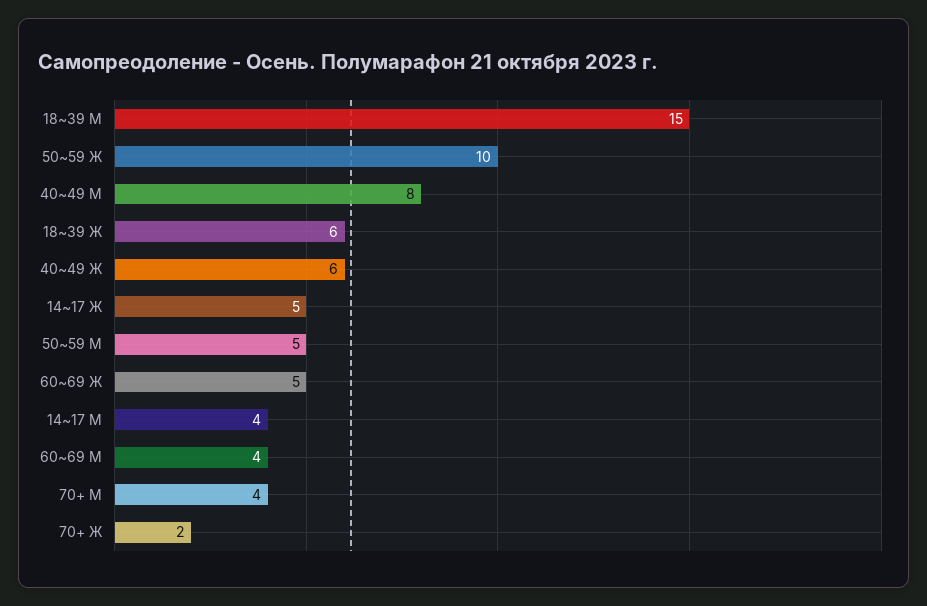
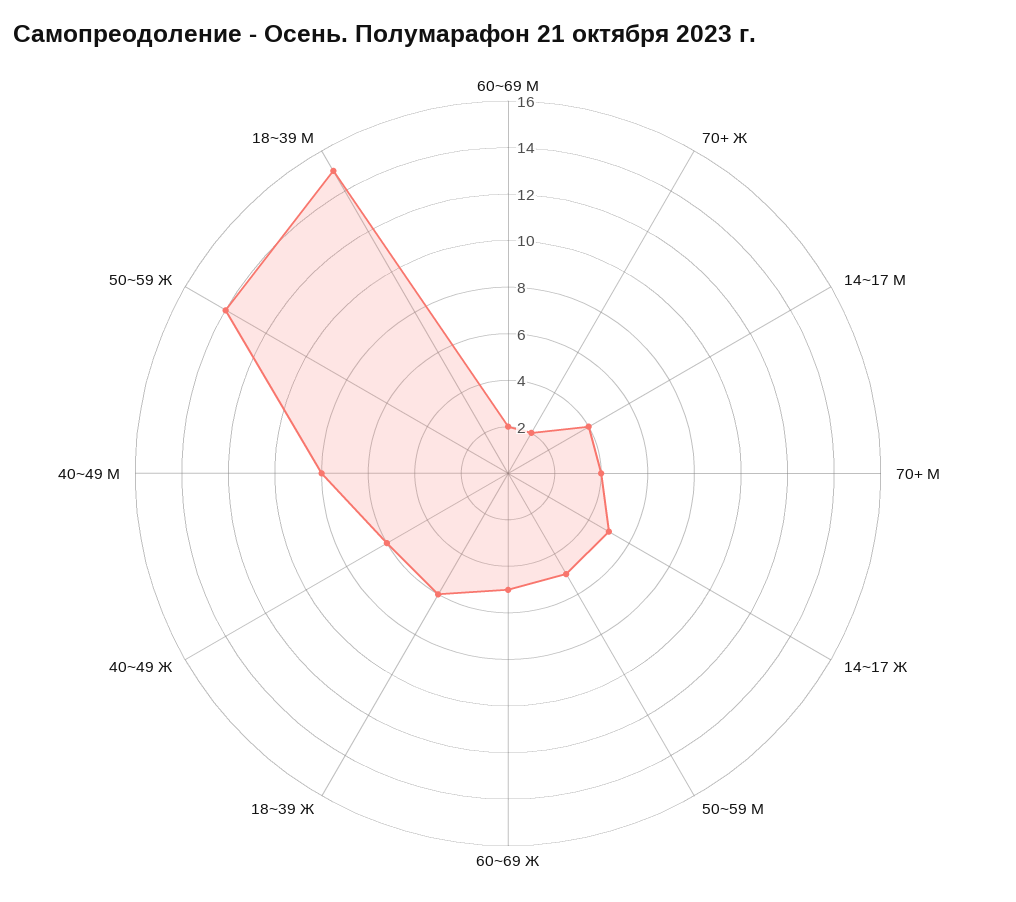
  {
    "18~39 М": 15,
-   "50~59 Ж": 10,
+   "50~59 Ж": 14,
    "40~49 М": 8,
    "18~39 Ж": 6,
    "40~49 Ж": 6,
    "14~17 Ж": 5,
    "50~59 М": 5,
    "60~69 Ж": 5,
    "14~17 М": 4,
-   "60~69 М": 4,
+   "60~69 М": 2,
    "70+ М": 4,
    "70+ Ж": 2
  }

